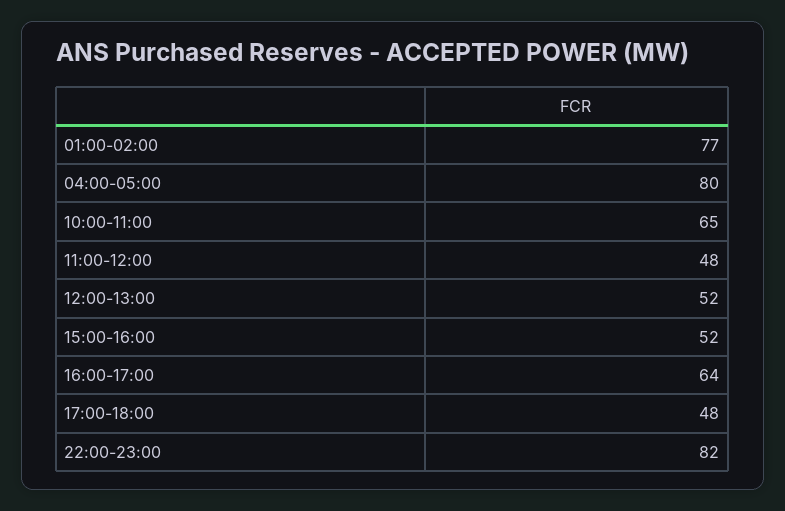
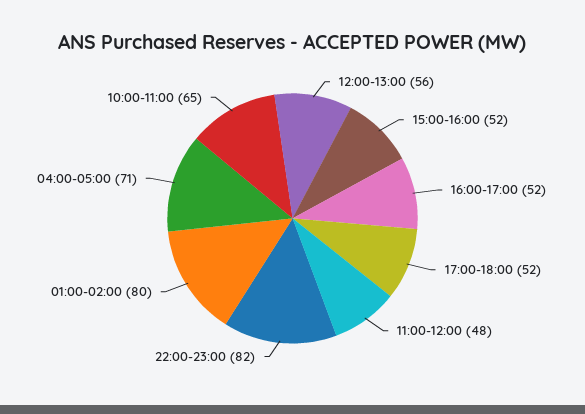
  {
-   "01:00-02:00": 77,
+   "01:00-02:00": 80,
-   "04:00-05:00": 80,
+   "04:00-05:00": 71,
    "10:00-11:00": 65,
    "11:00-12:00": 48,
-   "12:00-13:00": 52,
+   "12:00-13:00": 56,
    "15:00-16:00": 52,
-   "16:00-17:00": 64,
+   "16:00-17:00": 52,
-   "17:00-18:00": 48,
+   "17:00-18:00": 52,
    "22:00-23:00": 82
  }

